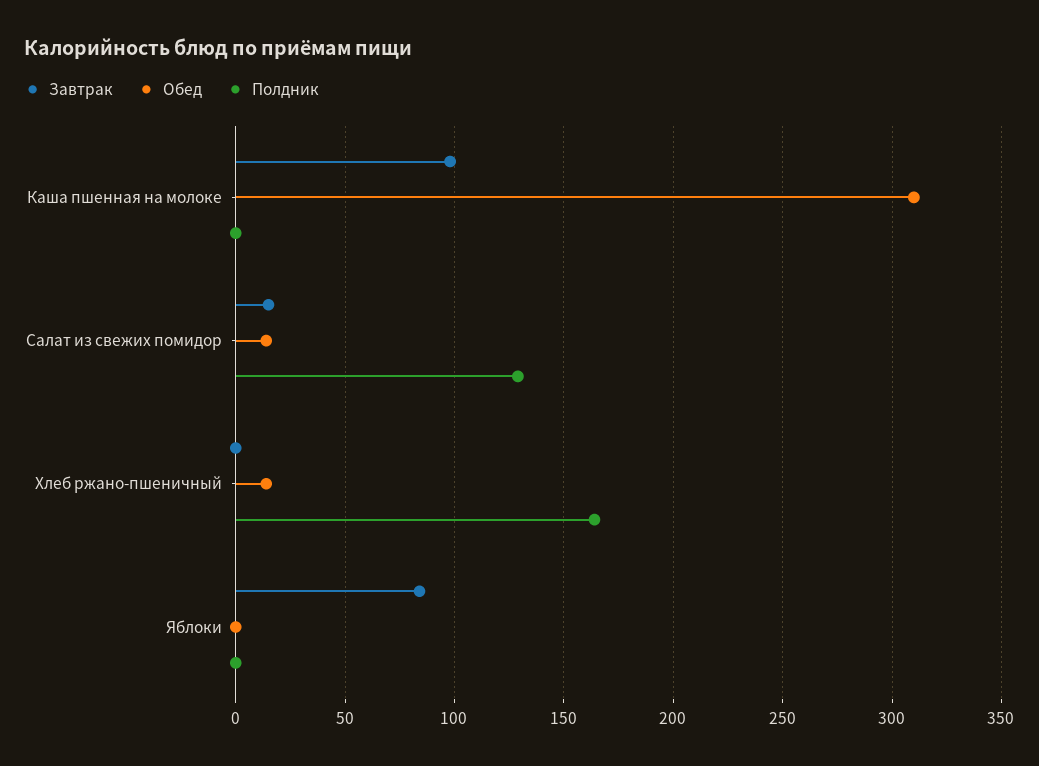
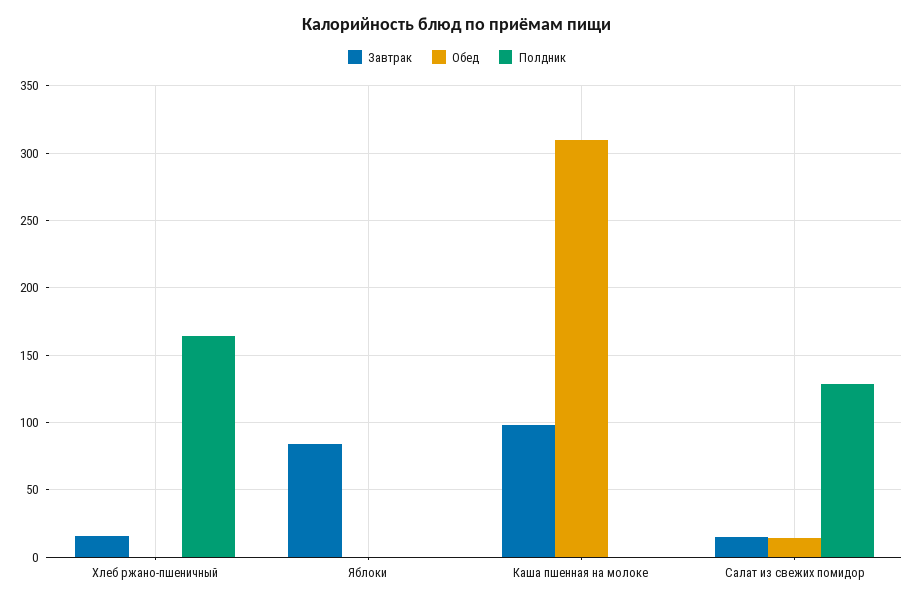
  {
    "Завтрак": {
      "Каша пшенная на молоке": 100,
      "Салат из свежих помидор": 15,
-     "Хлеб ржано-пшеничный": 0,
+     "Хлеб ржано-пшеничный": 15,
      "Яблоки": 85
    },
    "Обед": {
      "Каша пшенная на молоке": 310,
      "Салат из свежих помидор": 15,
-     "Хлеб ржано-пшеничный": 15,
+     "Хлеб ржано-пшеничный": 0,
      "Яблоки": 0
    },
    "Полдник": {
      "Каша пшенная на молоке": 0,
      "Салат из свежих помидор": 130,
      "Хлеб ржано-пшеничный": 165,
      "Яблоки": 0
    }
  }

